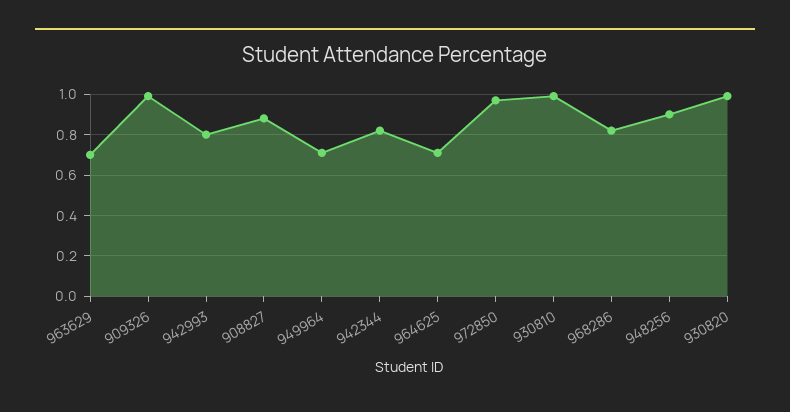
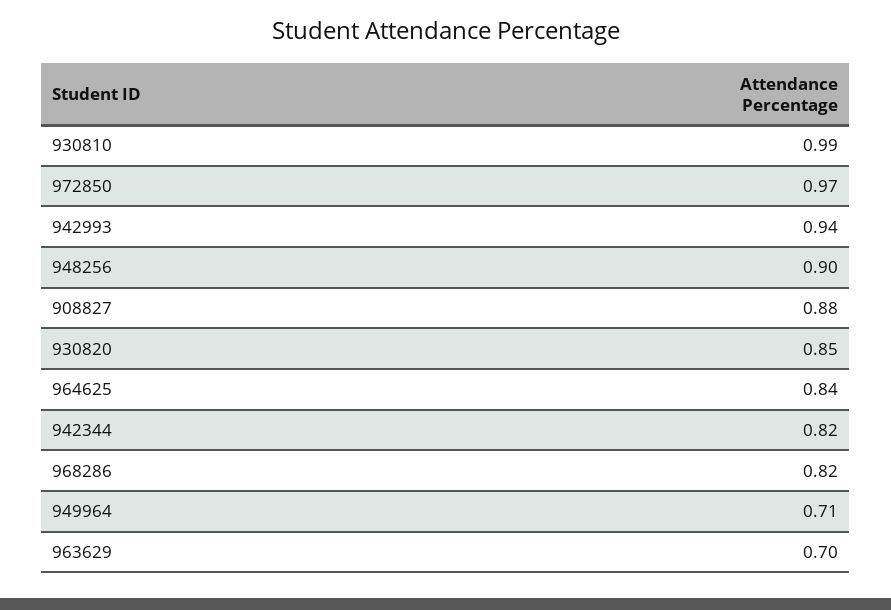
  {
    "963629": 0.7,
-   "909326": 1,
-   "942993": 0.8,
+   "942993": 0.94,
    "908827": 0.88,
    "949964": 0.71,
    "942344": 0.82,
-   "964625": 0.7,
+   "964625": 0.84,
    "972850": 0.97,
    "930810": 0.99,
    "968286": 0.82,
    "948256": 0.9,
-   "930820": 1
+   "930820": 0.85
  }

